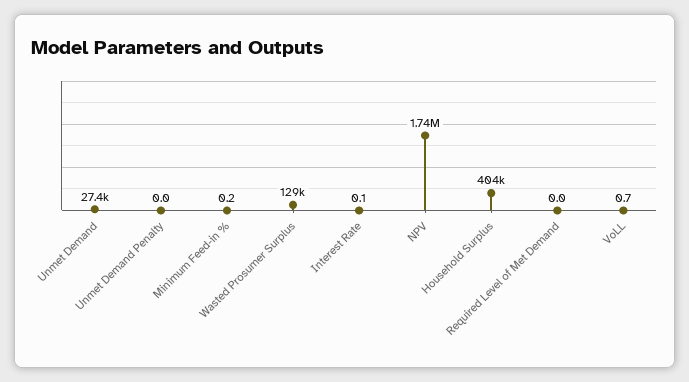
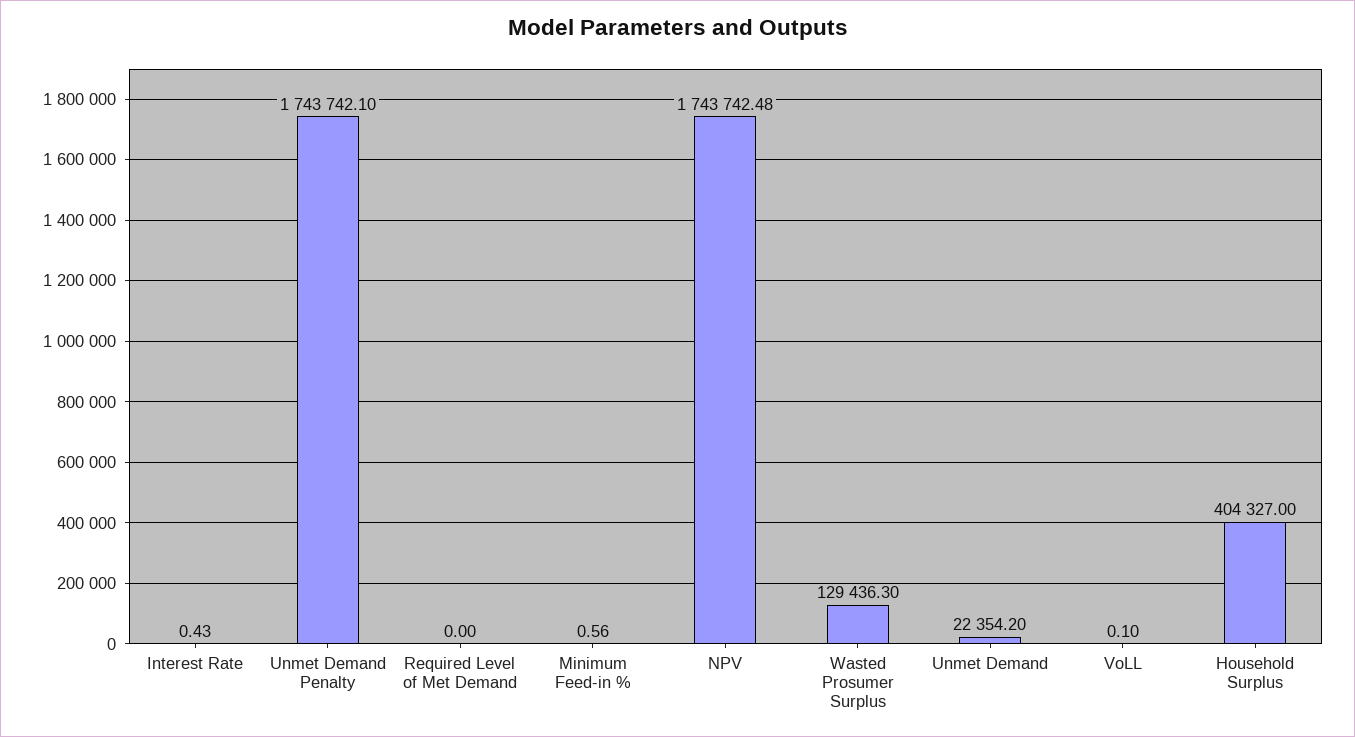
  {
-   "Unmet Demand": 27400,
+   "Unmet Demand": 22354.2,
-   "Unmet Demand Penalty": 0,
+   "Unmet Demand Penalty": 1743742.1,
-   "Minimum Feed-in %": 0.2,
+   "Minimum Feed-in %": 0.56,
    "Wasted Prosumer Surplus": 129436.3,
-   "Interest Rate": 0.1,
+   "Interest Rate": 0.43,
    "NPV": 1743742.48,
    "Household Surplus": 404327,
    "Required Level of Met Demand": 0,
-   "VoLL": 0.7
+   "VoLL": 0.1
  }

